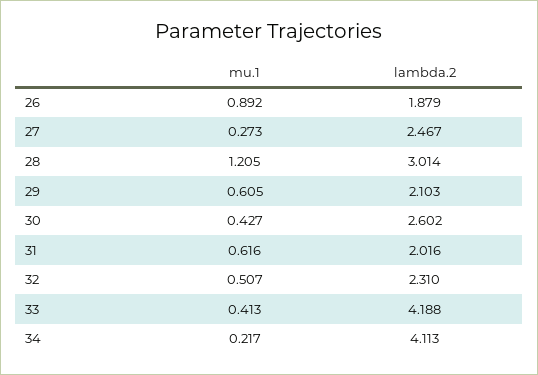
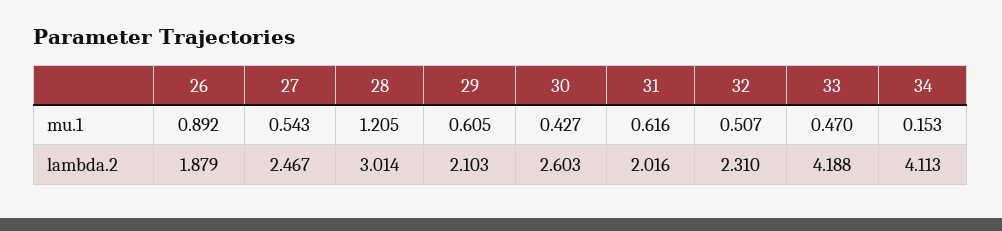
  {
    "mu.1": {
      "26": 0.892,
-     "27": 0.273,
+     "27": 0.543,
      "28": 1.205,
      "29": 0.605,
      "30": 0.427,
      "31": 0.616,
      "32": 0.507,
-     "33": 0.413,
+     "33": 0.47,
-     "34": 0.217
+     "34": 0.153
    },
    "lambda.2": {
      "26": 1.879,
      "27": 2.467,
      "28": 3.014,
      "29": 2.103,
-     "30": 2.602,
+     "30": 2.603,
      "31": 2.016,
      "32": 2.31,
      "33": 4.188,
      "34": 4.113
    }
  }

